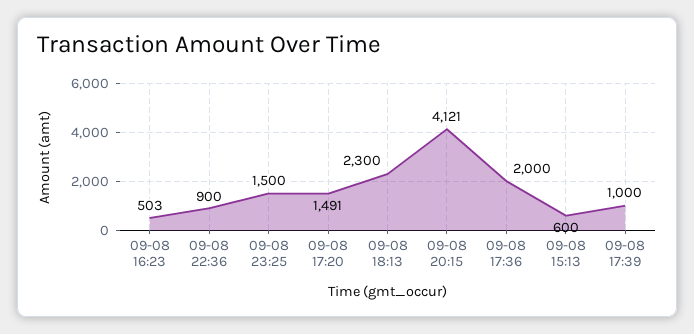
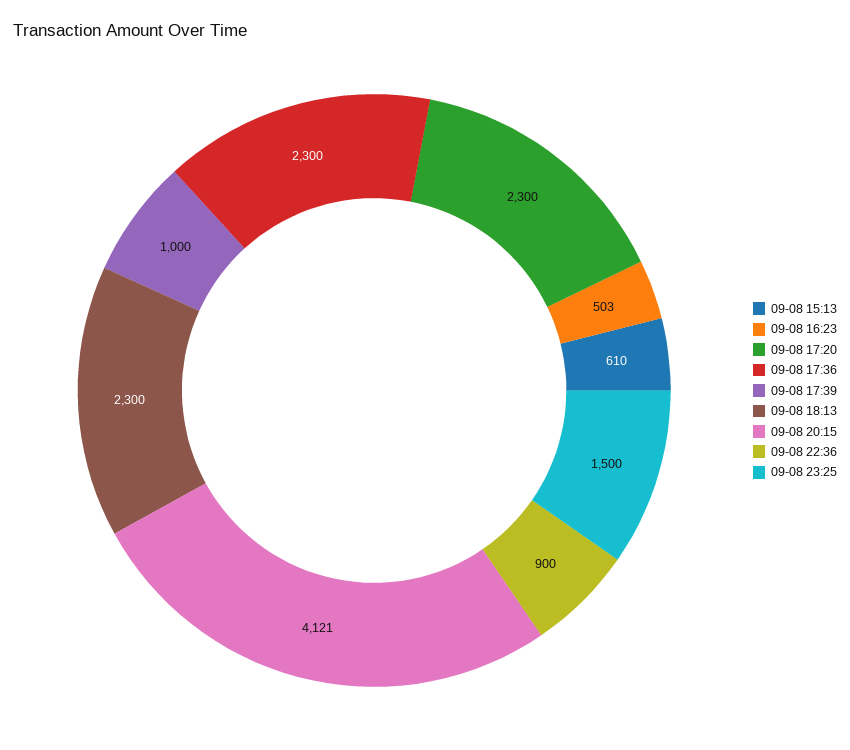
  {
    "09-08 16:23": 503,
    "09-08 22:36": 900,
    "09-08 23:25": 1500,
-   "09-08 17:20": 1491,
+   "09-08 17:20": 2300,
    "09-08 18:13": 2300,
    "09-08 20:15": 4121,
-   "09-08 17:36": 2000,
+   "09-08 17:36": 2300,
-   "09-08 15:13": 600,
+   "09-08 15:13": 610,
    "09-08 17:39": 1000
  }

